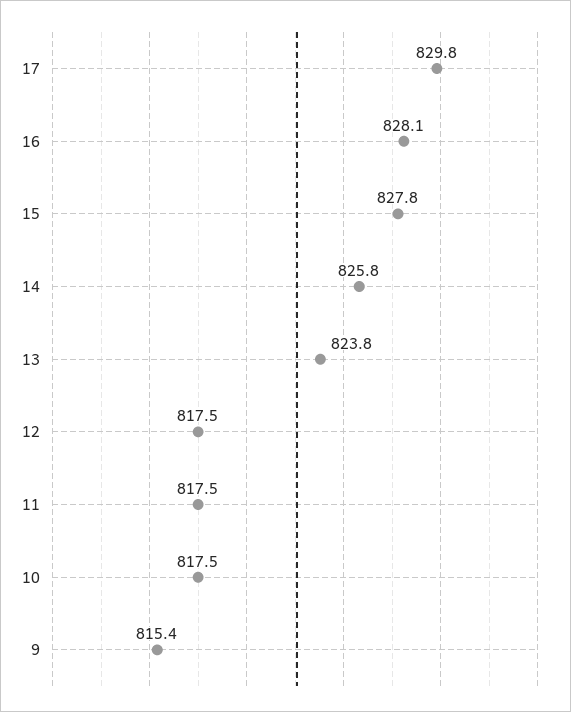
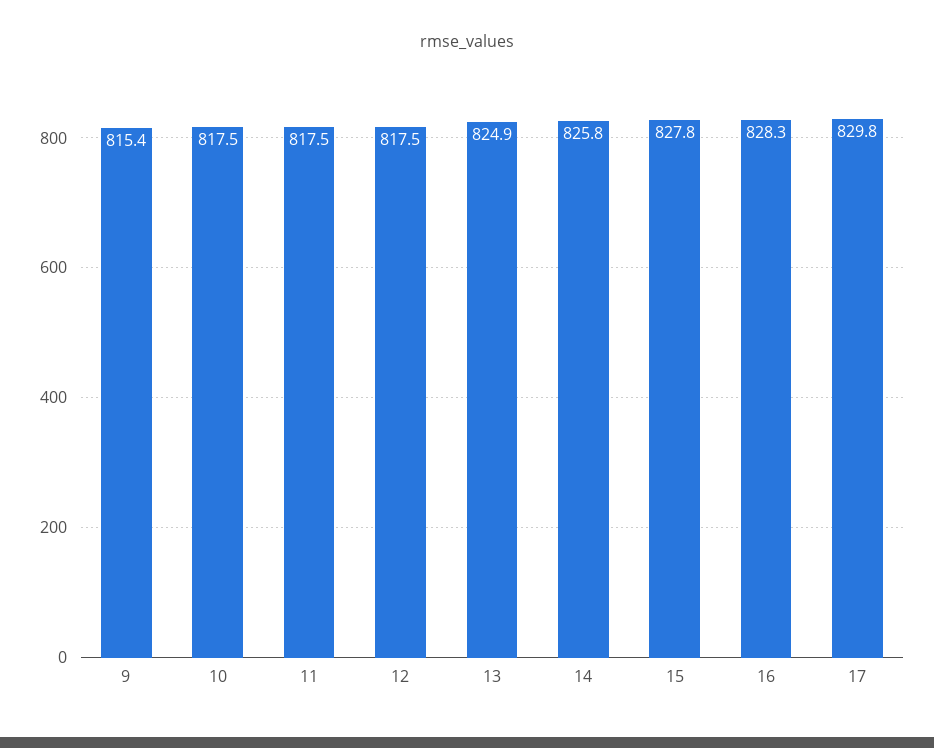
  {
    "17": 829.8,
-   "16": 828.1,
+   "16": 828.3,
    "15": 827.8,
    "14": 825.8,
-   "13": 823.8,
+   "13": 824.9,
    "12": 817.5,
    "11": 817.5,
    "10": 817.5,
    "9": 815.4
  }

